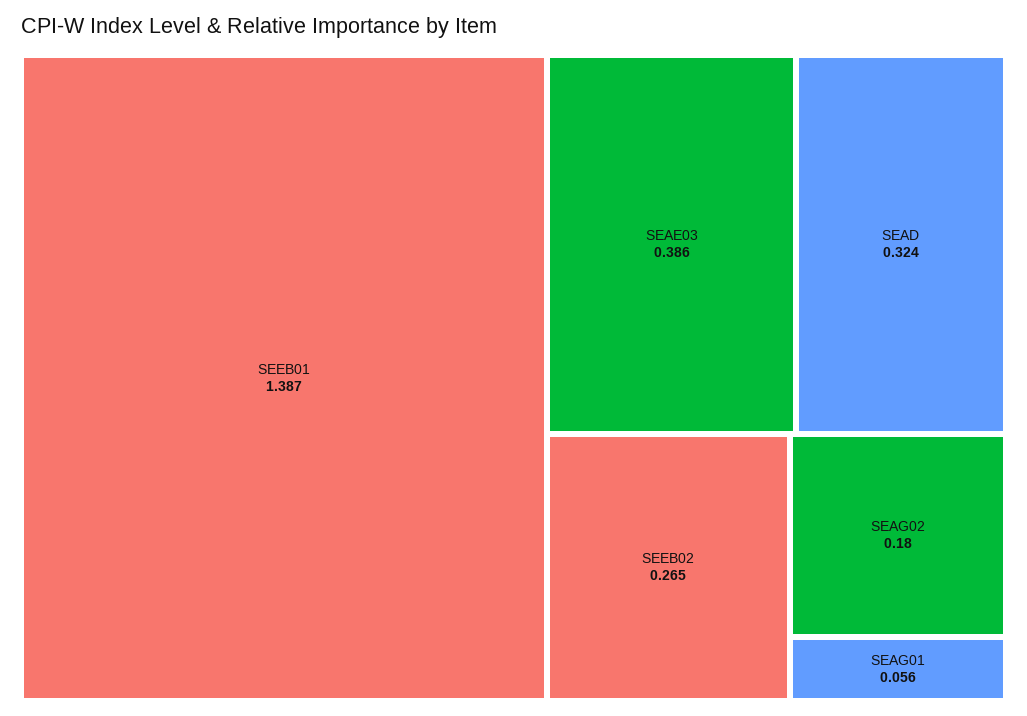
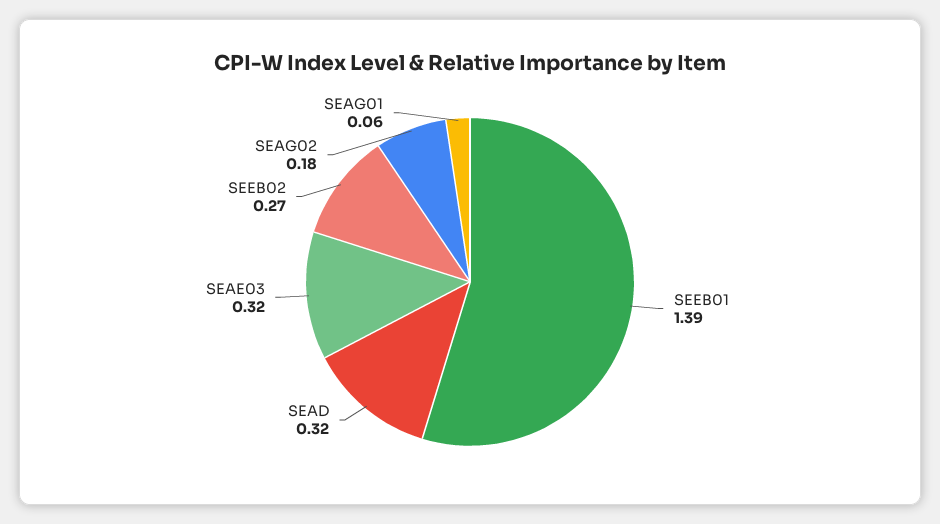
  {
    "SEEB01": 1.387,
-   "SEAE03": 0.386,
+   "SEAE03": 0.32,
    "SEAD": 0.324,
    "SEEB02": 0.265,
    "SEAG02": 0.18,
    "SEAG01": 0.056
  }

